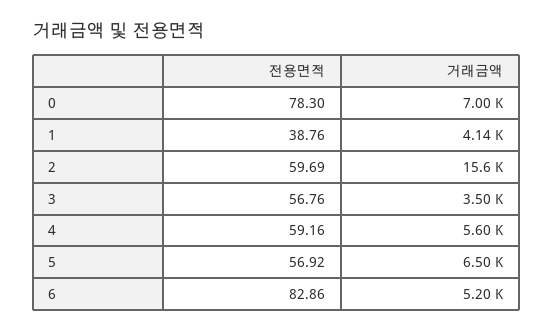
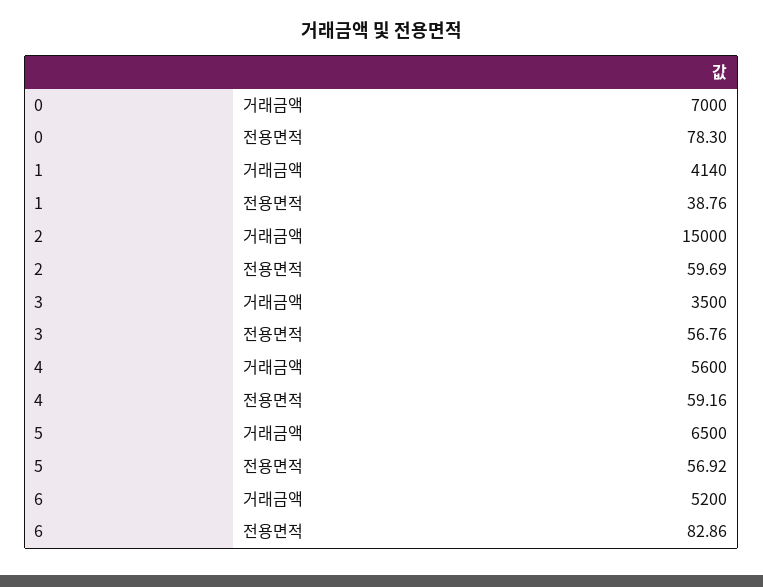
  {
    "전용면적": {
      "0": 78.3,
      "1": 38.76,
      "2": 59.69,
      "3": 56.76,
      "4": 59.16,
      "5": 56.92,
      "6": 82.86
    },
    "거래금액": {
      "0": 7000,
      "1": 4140,
-     "2": 15600,
+     "2": 15000,
      "3": 3500,
      "4": 5600,
      "5": 6500,
      "6": 5200
    }
  }

